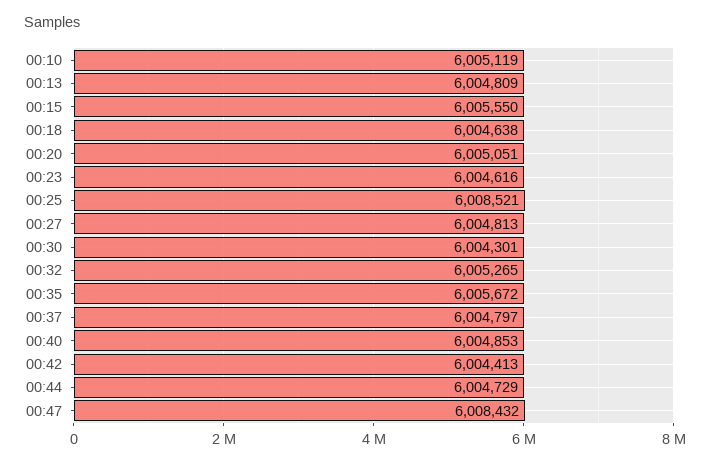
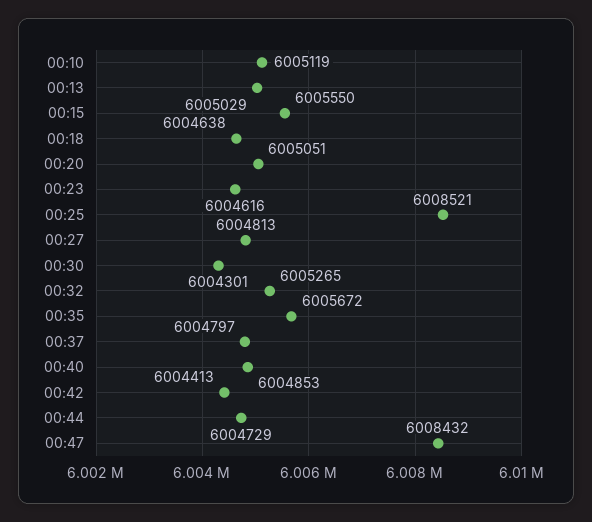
  {
    "00:10": 6005119,
-   "00:13": 6004809,
+   "00:13": 6005029,
    "00:15": 6005550,
    "00:18": 6004638,
    "00:20": 6005051,
    "00:23": 6004616,
    "00:25": 6008521,
    "00:27": 6004813,
    "00:30": 6004301,
    "00:32": 6005265,
    "00:35": 6005672,
    "00:37": 6004797,
    "00:40": 6004853,
    "00:42": 6004413,
    "00:44": 6004729,
    "00:47": 6008432
  }

